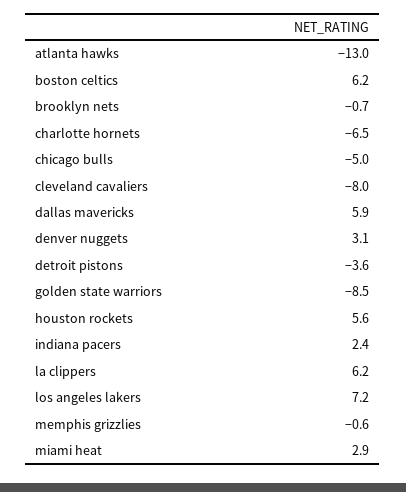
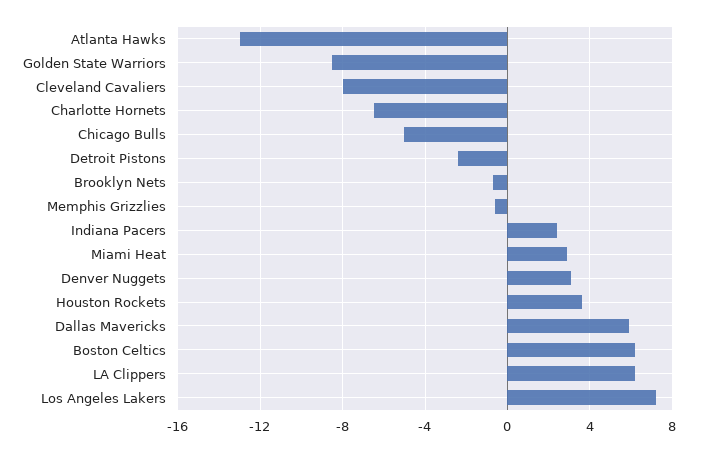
  {
    "atlanta hawks": -13,
    "boston celtics": 6.2,
    "brooklyn nets": -0.7,
    "charlotte hornets": -6.5,
    "chicago bulls": -5,
    "cleveland cavaliers": -8,
    "dallas mavericks": 5.9,
    "denver nuggets": 3.1,
-   "detroit pistons": -3.6,
+   "detroit pistons": -2.5,
    "golden state warriors": -8.5,
-   "houston rockets": 5.6,
+   "houston rockets": 3.5,
    "indiana pacers": 2.4,
    "la clippers": 6.2,
    "los angeles lakers": 7.2,
    "memphis grizzlies": -0.6,
    "miami heat": 2.9
  }

